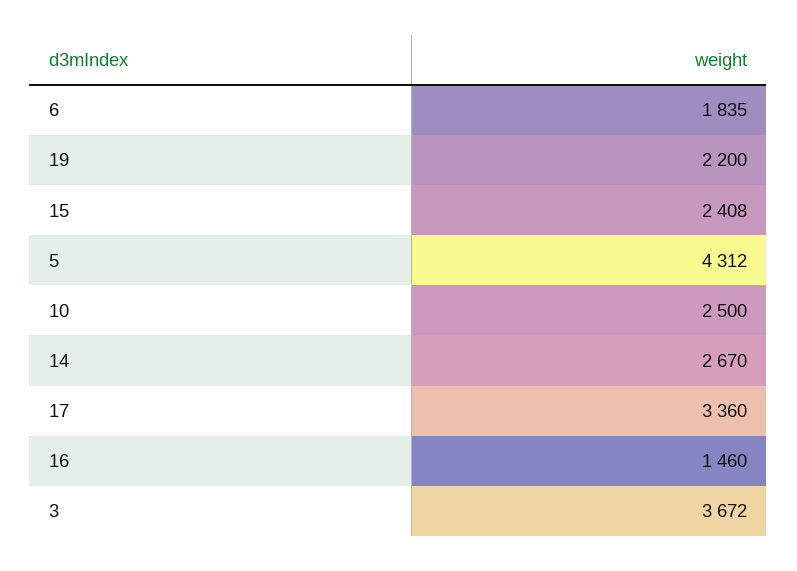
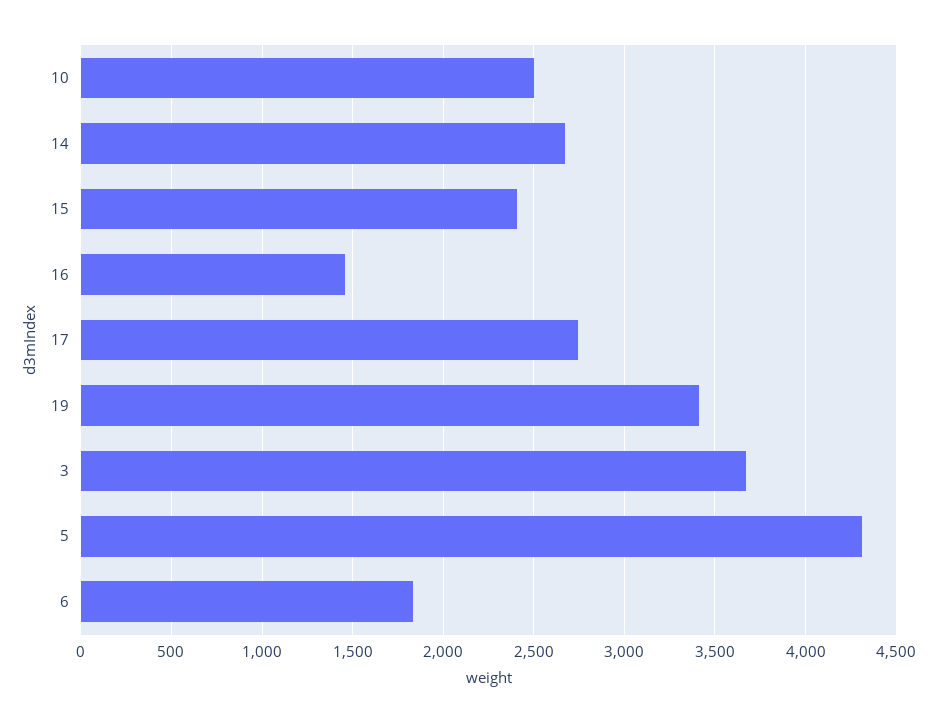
  {
    "6": 1835,
-   "19": 2200,
+   "19": 3400,
    "15": 2408,
    "5": 4312,
    "10": 2500,
    "14": 2670,
-   "17": 3360,
+   "17": 2750,
    "16": 1460,
    "3": 3672
  }

